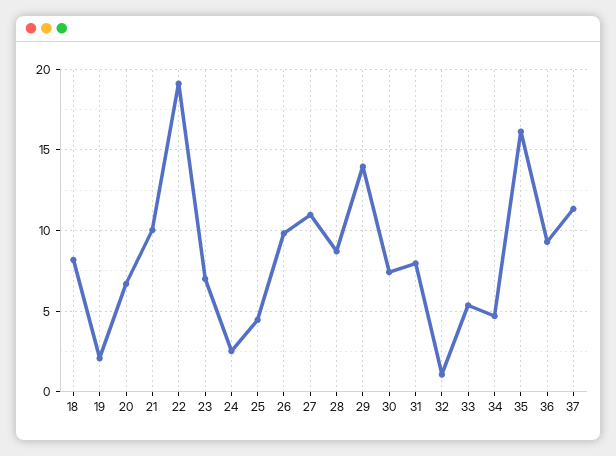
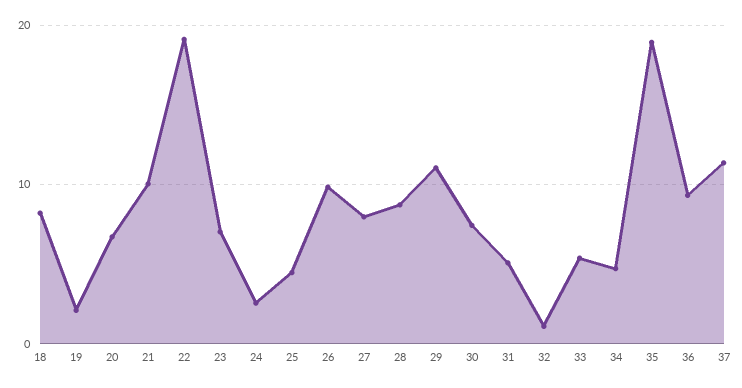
  {
    "18": 8,
    "19": 2,
    "20": 6.5,
    "21": 10,
    "22": 19,
    "23": 7,
    "24": 2.5,
    "25": 4.5,
    "26": 10,
-   "27": 11,
+   "27": 8,
    "28": 8.5,
-   "29": 14,
+   "29": 11,
    "30": 7.5,
-   "31": 8,
+   "31": 5,
    "32": 1,
    "33": 5.5,
    "34": 4.5,
-   "35": 16,
+   "35": 19,
    "36": 9.5,
    "37": 11.5
  }

